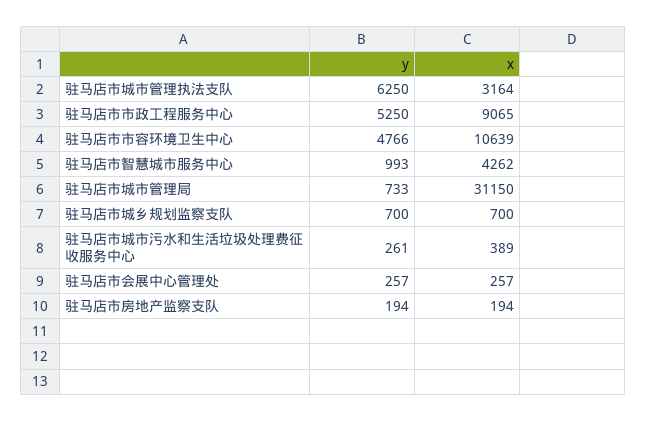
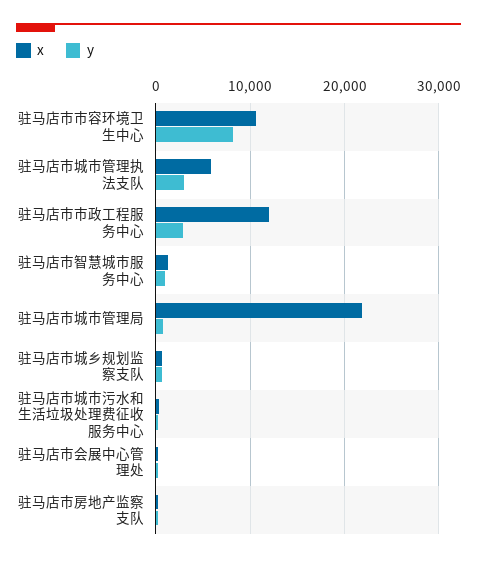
  {
    "y": {
-     "驻马店市城市管理执法支队": 6250,
+     "驻马店市城市管理执法支队": 3000,
-     "驻马店市市政工程服务中心": 5250,
+     "驻马店市市政工程服务中心": 3000,
-     "驻马店市市容环境卫生中心": 4766,
+     "驻马店市市容环境卫生中心": 8000,
      "驻马店市智慧城市服务中心": 993,
      "驻马店市城市管理局": 733,
      "驻马店市城乡规划监察支队": 700,
      "驻马店市城市污水和生活垃圾处理费征收服务中心": 261,
      "驻马店市会展中心管理处": 257,
      "驻马店市房地产监察支队": 194
    },
    "x": {
-     "驻马店市城市管理执法支队": 3164,
+     "驻马店市城市管理执法支队": 6000,
-     "驻马店市市政工程服务中心": 9065,
+     "驻马店市市政工程服务中心": 12000,
      "驻马店市市容环境卫生中心": 10639,
-     "驻马店市智慧城市服务中心": 4262,
+     "驻马店市智慧城市服务中心": 1000,
-     "驻马店市城市管理局": 31150,
+     "驻马店市城市管理局": 22000,
      "驻马店市城乡规划监察支队": 700,
      "驻马店市城市污水和生活垃圾处理费征收服务中心": 389,
      "驻马店市会展中心管理处": 257,
      "驻马店市房地产监察支队": 194
    }
  }

